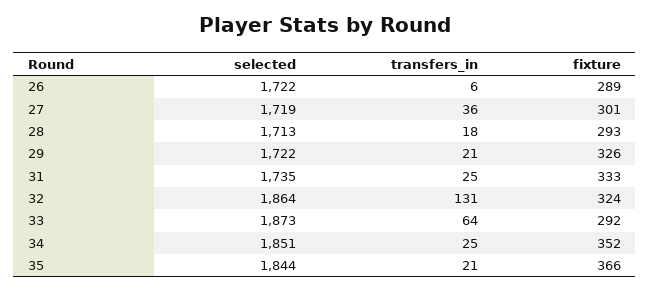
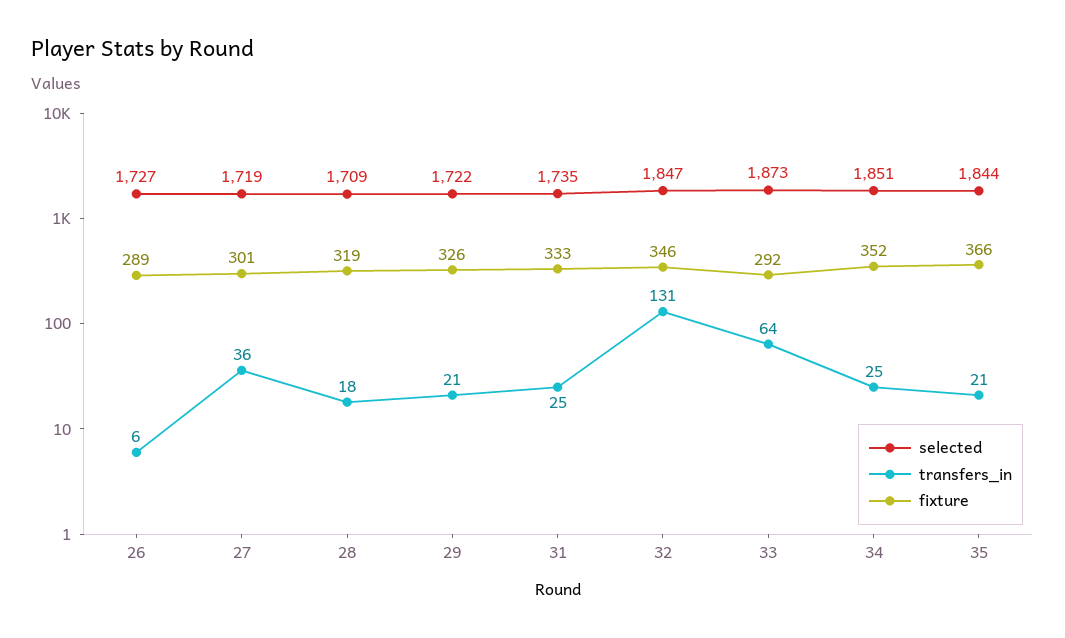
  {
    "selected": {
-     "26": 1722,
+     "26": 1727,
      "27": 1719,
-     "28": 1713,
+     "28": 1709,
      "29": 1722,
      "31": 1735,
-     "32": 1864,
+     "32": 1847,
      "33": 1873,
      "34": 1851,
      "35": 1844
    },
    "transfers_in": {
      "26": 6,
      "27": 36,
      "28": 18,
      "29": 21,
      "31": 25,
      "32": 131,
      "33": 64,
      "34": 25,
      "35": 21
    },
    "fixture": {
      "26": 289,
      "27": 301,
-     "28": 293,
+     "28": 319,
      "29": 326,
      "31": 333,
-     "32": 324,
+     "32": 346,
      "33": 292,
      "34": 352,
      "35": 366
    }
  }

